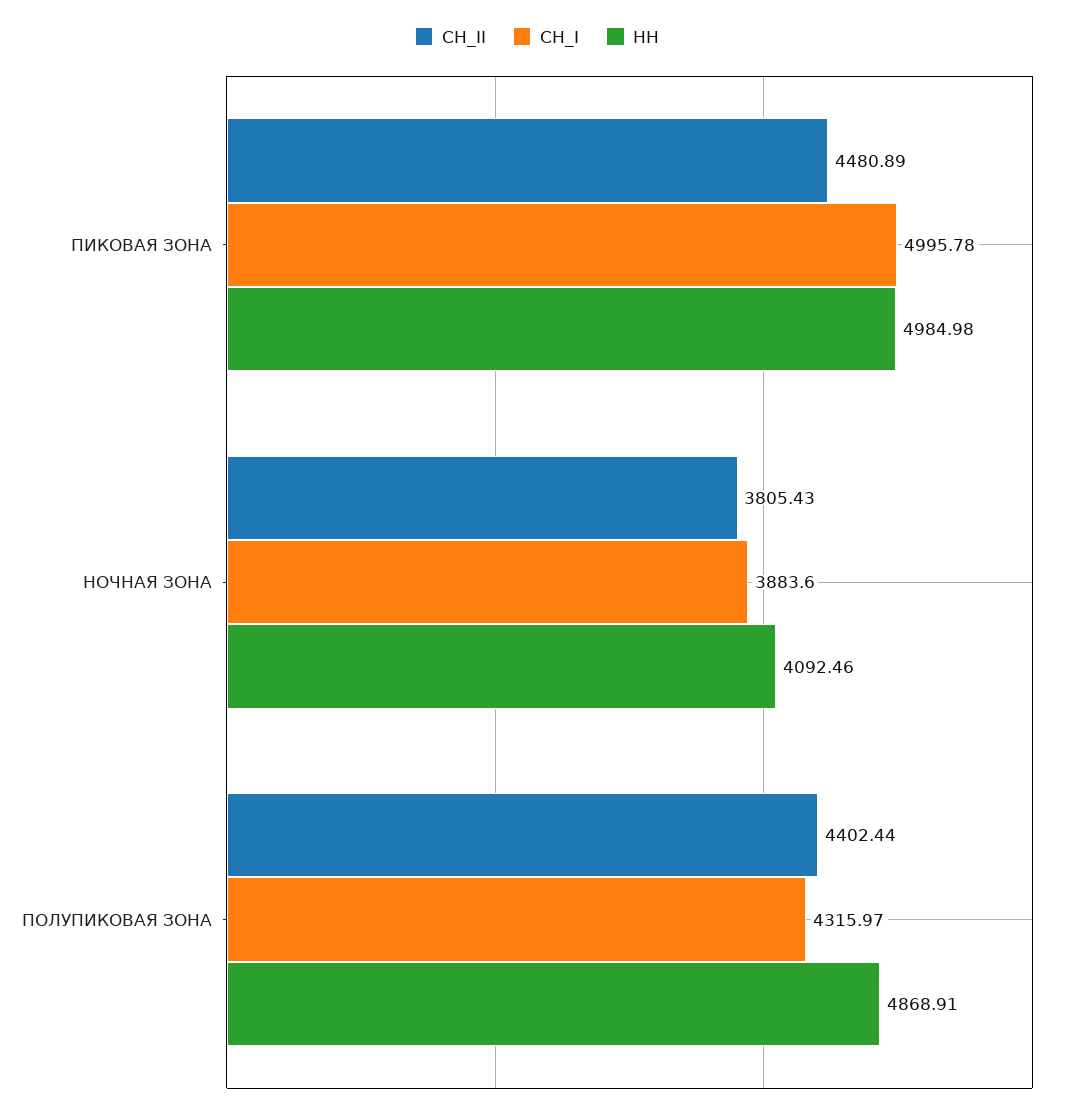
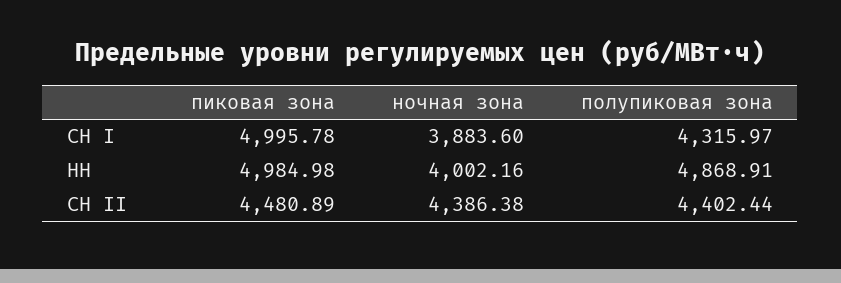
  {
    "СН_II": {
      "ПИКОВАЯ ЗОНА": 4480.89,
-     "НОЧНАЯ ЗОНА": 3805.43,
+     "НОЧНАЯ ЗОНА": 4386.38,
      "ПОЛУПИКОВАЯ ЗОНА": 4402.44
    },
    "СН_I": {
      "ПИКОВАЯ ЗОНА": 4995.78,
      "НОЧНАЯ ЗОНА": 3883.6,
      "ПОЛУПИКОВАЯ ЗОНА": 4315.97
    },
    "НН": {
      "ПИКОВАЯ ЗОНА": 4984.98,
-     "НОЧНАЯ ЗОНА": 4092.46,
+     "НОЧНАЯ ЗОНА": 4002.16,
      "ПОЛУПИКОВАЯ ЗОНА": 4868.91
    }
  }

